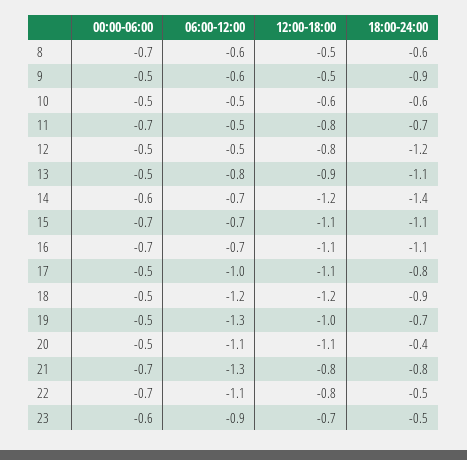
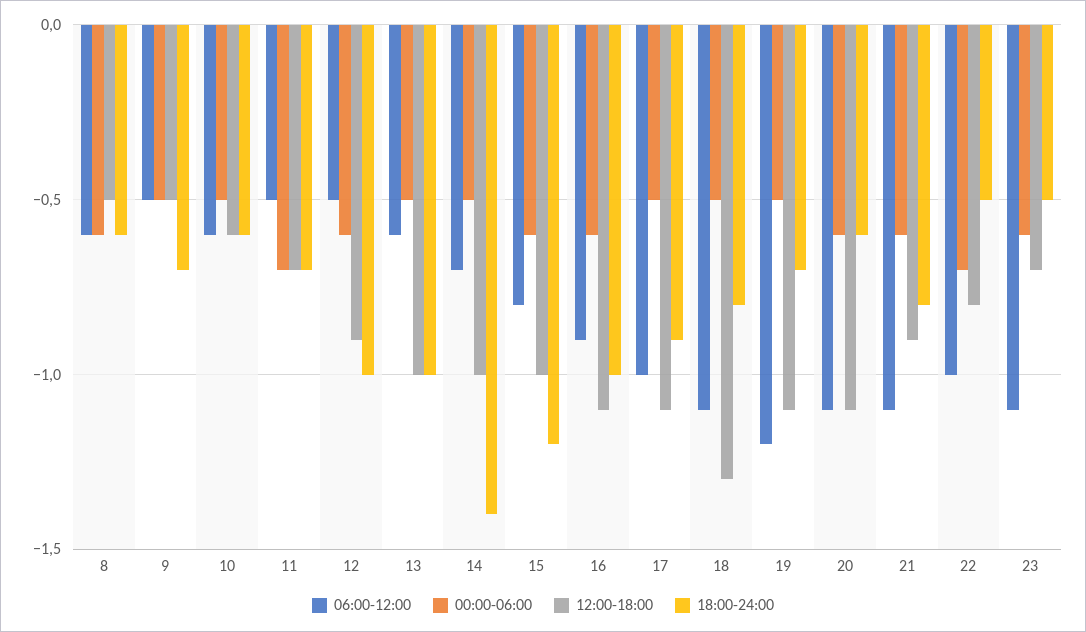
  {
    "00:00-06:00": {
-     "8": -0.7,
+     "8": -0.6,
      "9": -0.5,
      "10": -0.5,
      "11": -0.7,
-     "12": -0.5,
+     "12": -0.6,
      "13": -0.5,
-     "14": -0.6,
+     "14": -0.5,
-     "15": -0.7,
+     "15": -0.6,
-     "16": -0.7,
+     "16": -0.6,
      "17": -0.5,
      "18": -0.5,
      "19": -0.5,
-     "20": -0.5,
+     "20": -0.6,
-     "21": -0.7,
+     "21": -0.6,
      "22": -0.7,
      "23": -0.6
    },
    "06:00-12:00": {
      "8": -0.6,
-     "9": -0.6,
+     "9": -0.5,
-     "10": -0.5,
+     "10": -0.6,
      "11": -0.5,
      "12": -0.5,
-     "13": -0.8,
+     "13": -0.6,
      "14": -0.7,
-     "15": -0.7,
+     "15": -0.8,
-     "16": -0.7,
+     "16": -0.9,
      "17": -1,
-     "18": -1.2,
+     "18": -1.1,
-     "19": -1.3,
+     "19": -1.2,
      "20": -1.1,
-     "21": -1.3,
+     "21": -1.1,
-     "22": -1.1,
+     "22": -1,
-     "23": -0.9
+     "23": -1.1
    },
    "12:00-18:00": {
      "8": -0.5,
      "9": -0.5,
      "10": -0.6,
-     "11": -0.8,
+     "11": -0.7,
-     "12": -0.8,
+     "12": -0.9,
-     "13": -0.9,
+     "13": -1,
-     "14": -1.2,
+     "14": -1,
-     "15": -1.1,
+     "15": -1,
      "16": -1.1,
      "17": -1.1,
-     "18": -1.2,
+     "18": -1.3,
-     "19": -1,
+     "19": -1.1,
      "20": -1.1,
-     "21": -0.8,
+     "21": -0.9,
      "22": -0.8,
      "23": -0.7
    },
    "18:00-24:00": {
      "8": -0.6,
-     "9": -0.9,
+     "9": -0.7,
      "10": -0.6,
      "11": -0.7,
-     "12": -1.2,
+     "12": -1,
-     "13": -1.1,
+     "13": -1,
      "14": -1.4,
-     "15": -1.1,
+     "15": -1.2,
-     "16": -1.1,
+     "16": -1,
-     "17": -0.8,
+     "17": -0.9,
-     "18": -0.9,
+     "18": -0.8,
      "19": -0.7,
-     "20": -0.4,
+     "20": -0.6,
      "21": -0.8,
      "22": -0.5,
      "23": -0.5
    }
  }

